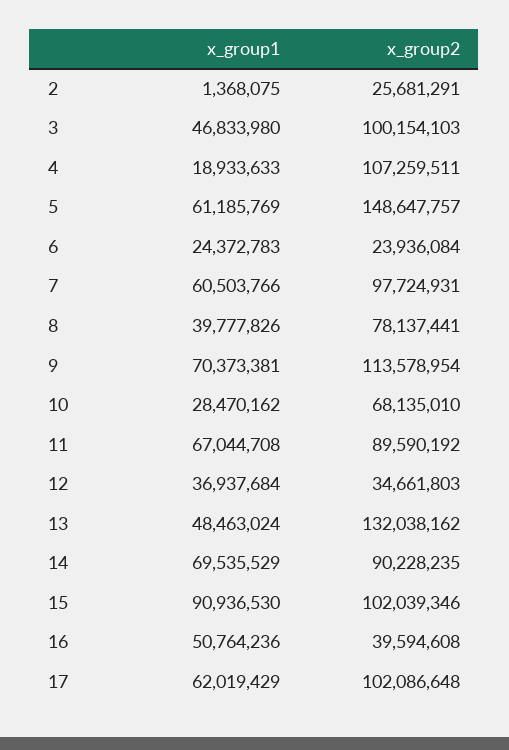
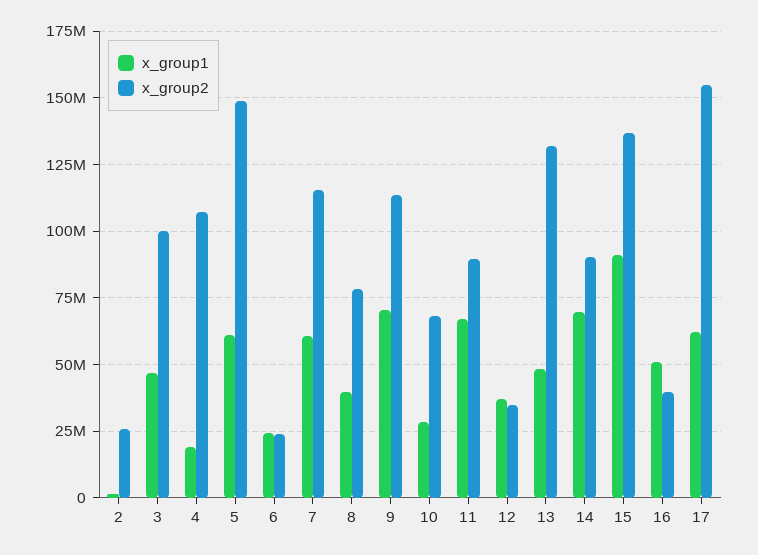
  {
    "x_group1": {
      "2": 1368075,
      "3": 46833980,
      "4": 18933633,
      "5": 61185769,
      "6": 24372783,
      "7": 60503766,
      "8": 39777826,
      "9": 70373381,
      "10": 28470162,
      "11": 67044708,
      "12": 36937684,
      "13": 48463024,
      "14": 69535529,
      "15": 90936530,
      "16": 50764236,
      "17": 62019429
    },
    "x_group2": {
      "2": 25681291,
      "3": 100154103,
      "4": 107259511,
      "5": 148647757,
      "6": 23936084,
-     "7": 97724931,
+     "7": 115000000,
      "8": 78137441,
      "9": 113578954,
      "10": 68135010,
      "11": 89590192,
      "12": 34661803,
      "13": 132038162,
      "14": 90228235,
-     "15": 102039346,
+     "15": 137500000,
      "16": 39594608,
-     "17": 102086648
+     "17": 155000000
    }
  }

